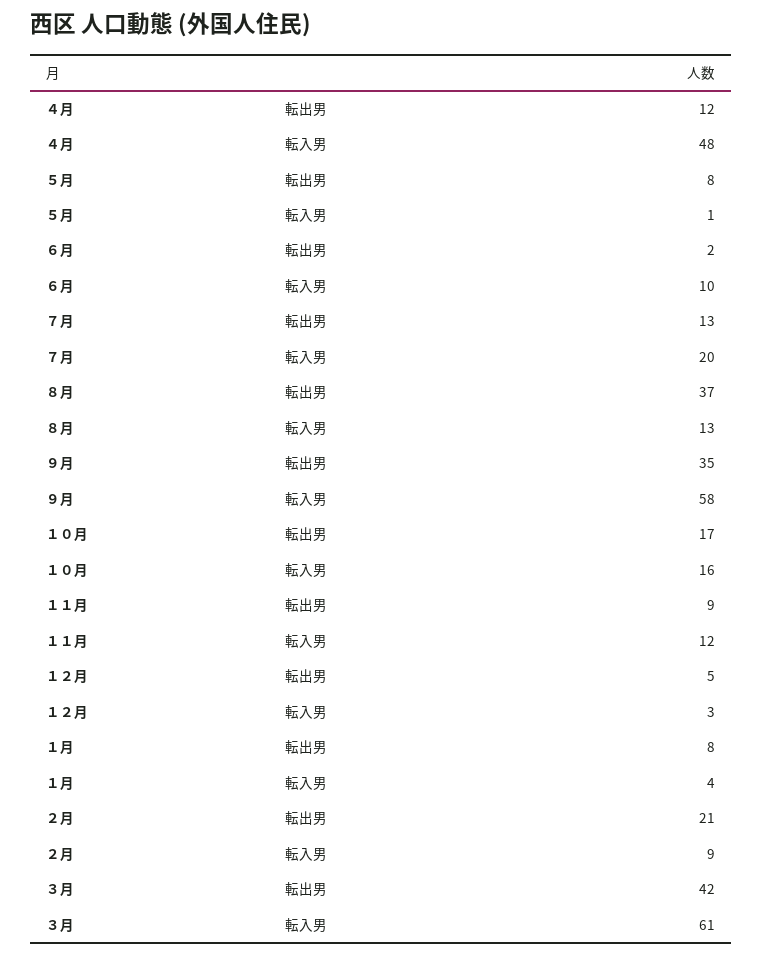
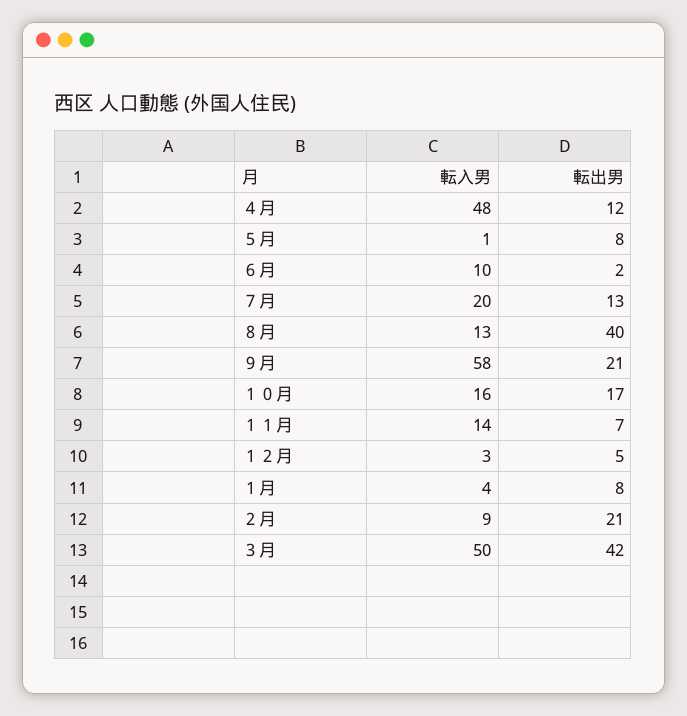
  {
    "４月": {
      "転出男": 12,
      "転入男": 48
    },
    "５月": {
      "転出男": 8,
      "転入男": 1
    },
    "６月": {
      "転出男": 2,
      "転入男": 10
    },
    "７月": {
      "転出男": 13,
      "転入男": 20
    },
    "８月": {
-     "転出男": 37,
+     "転出男": 40,
      "転入男": 13
    },
    "９月": {
-     "転出男": 35,
+     "転出男": 21,
      "転入男": 58
    },
    "１０月": {
      "転出男": 17,
      "転入男": 16
    },
    "１１月": {
-     "転出男": 9,
+     "転出男": 7,
-     "転入男": 12
+     "転入男": 14
    },
    "１２月": {
      "転出男": 5,
      "転入男": 3
    },
    "１月": {
      "転出男": 8,
      "転入男": 4
    },
    "２月": {
      "転出男": 21,
      "転入男": 9
    },
    "３月": {
      "転出男": 42,
-     "転入男": 61
+     "転入男": 50
    }
  }

